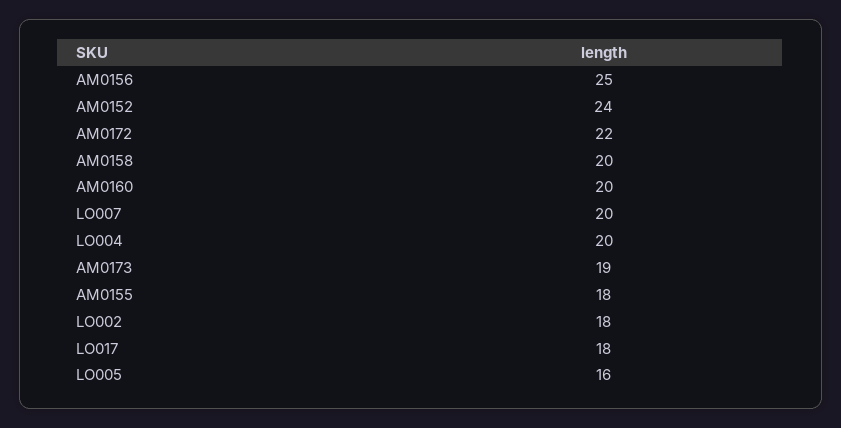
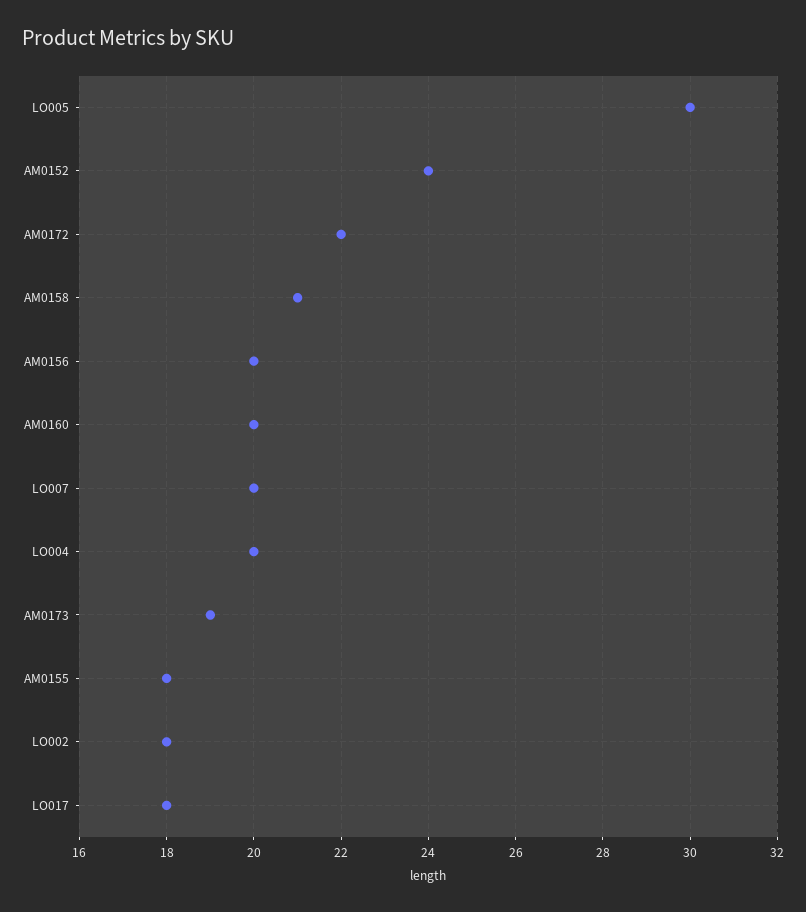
  {
-   "AM0156": 25,
+   "AM0156": 20,
    "AM0152": 24,
    "AM0172": 22,
-   "AM0158": 20,
+   "AM0158": 21,
    "AM0160": 20,
    "LO007": 20,
    "LO004": 20,
    "AM0173": 19,
    "AM0155": 18,
    "LO002": 18,
    "LO017": 18,
-   "LO005": 16
+   "LO005": 30
  }

